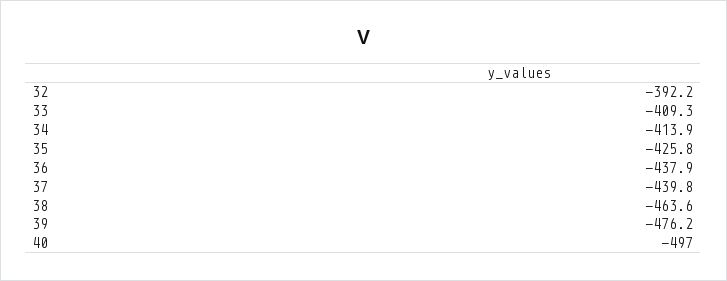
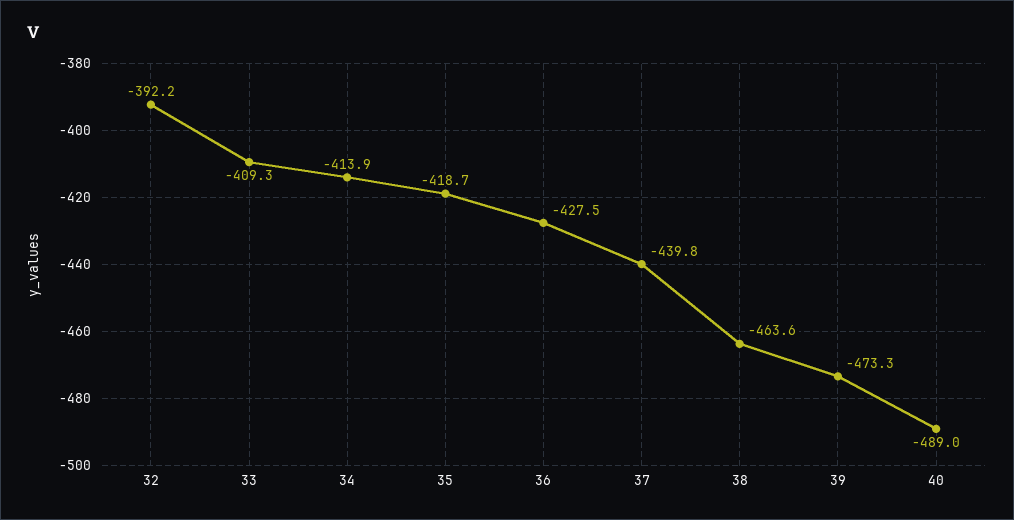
  {
    "32": -392.2,
    "33": -409.3,
    "34": -413.9,
-   "35": -425.8,
+   "35": -418.7,
-   "36": -437.9,
+   "36": -427.5,
    "37": -439.8,
    "38": -463.6,
-   "39": -476.2,
+   "39": -473.3,
-   "40": -497
+   "40": -489
  }

